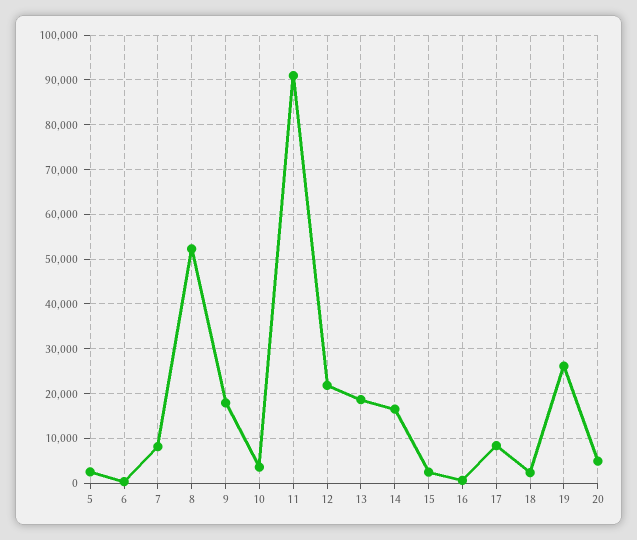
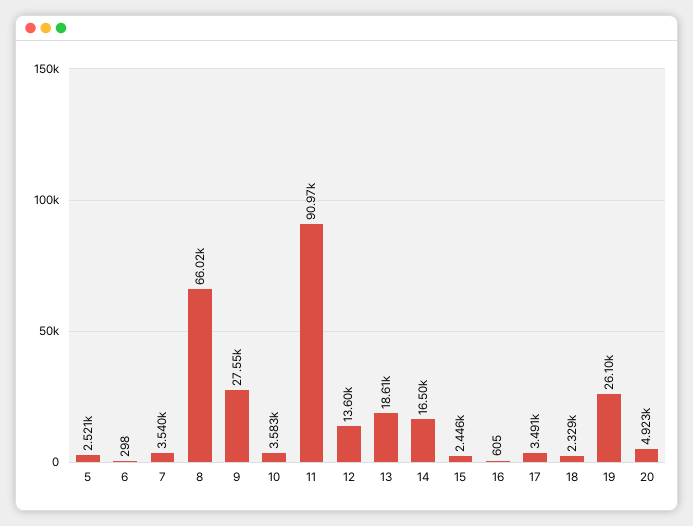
  {
    "5": 2521,
    "6": 298,
-   "7": 8000,
+   "7": 3540,
-   "8": 52000,
+   "8": 66020,
-   "9": 18000,
+   "9": 27550,
    "10": 3583,
    "11": 90970,
-   "12": 22000,
+   "12": 13600,
    "13": 18610,
    "14": 16500,
    "15": 2446,
    "16": 605,
-   "17": 8000,
+   "17": 3491,
    "18": 2329,
    "19": 26100,
    "20": 4923
  }

